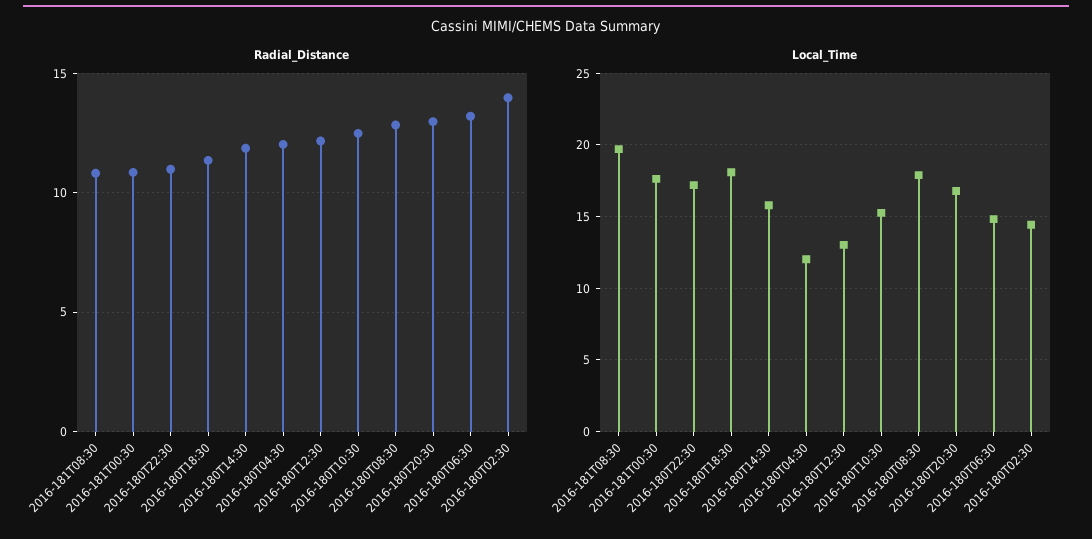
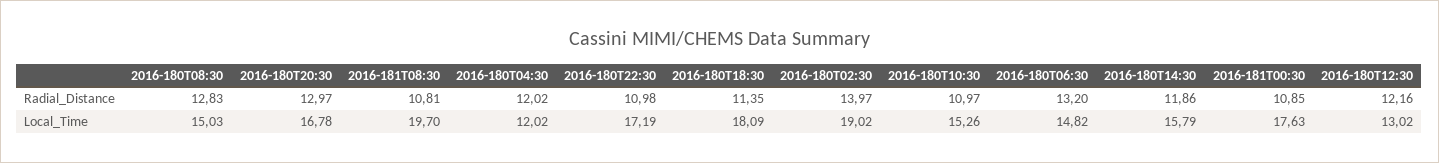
  {
    "Radial_Distance": {
      "2016-181T08:30": 10.81,
      "2016-181T00:30": 10.85,
      "2016-180T22:30": 10.98,
      "2016-180T18:30": 11.35,
      "2016-180T14:30": 11.86,
      "2016-180T04:30": 12.02,
      "2016-180T12:30": 12.16,
-     "2016-180T10:30": 12.5,
+     "2016-180T10:30": 10.97,
      "2016-180T08:30": 12.83,
      "2016-180T20:30": 12.97,
      "2016-180T06:30": 13.2,
      "2016-180T02:30": 13.97
    },
    "Local_Time": {
      "2016-181T08:30": 19.7,
      "2016-181T00:30": 17.63,
      "2016-180T22:30": 17.19,
      "2016-180T18:30": 18.09,
      "2016-180T14:30": 15.79,
      "2016-180T04:30": 12.02,
      "2016-180T12:30": 13.02,
      "2016-180T10:30": 15.26,
-     "2016-180T08:30": 18,
+     "2016-180T08:30": 15.03,
      "2016-180T20:30": 16.78,
      "2016-180T06:30": 14.82,
-     "2016-180T02:30": 14.5
+     "2016-180T02:30": 19.02
    }
  }

